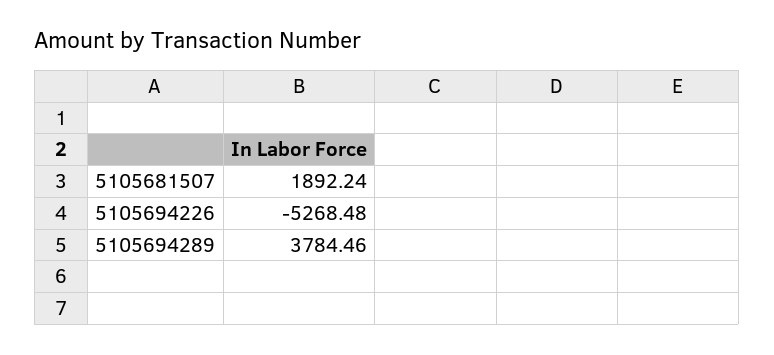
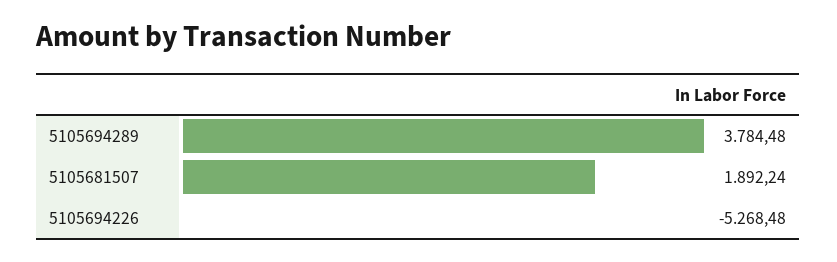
  {
    "5105681507": 1892.24,
    "5105694226": -5268.48,
-   "5105694289": 3784.46
+   "5105694289": 3784.48
  }

